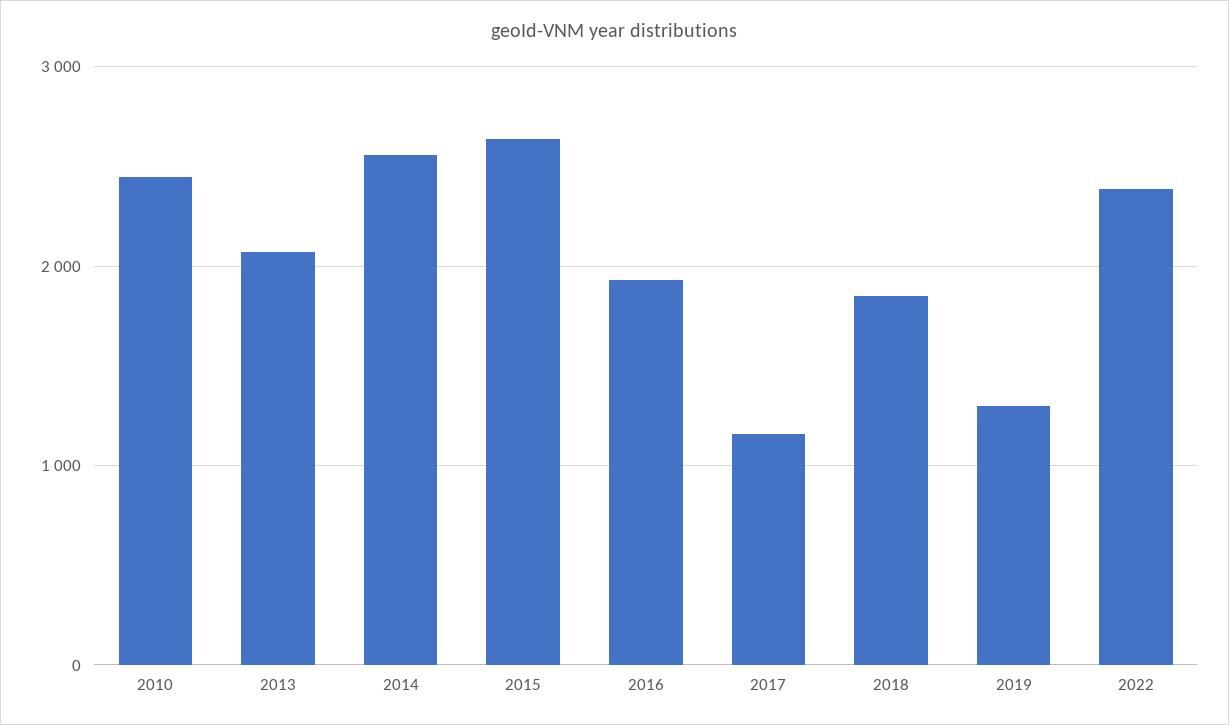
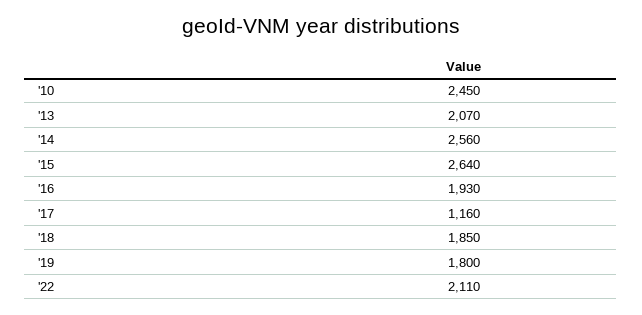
  {
    "2010": 2450,
    "2013": 2070,
    "2014": 2560,
    "2015": 2640,
    "2016": 1930,
    "2017": 1160,
    "2018": 1850,
-   "2019": 1300,
+   "2019": 1800,
-   "2022": 2400
+   "2022": 2110
  }

